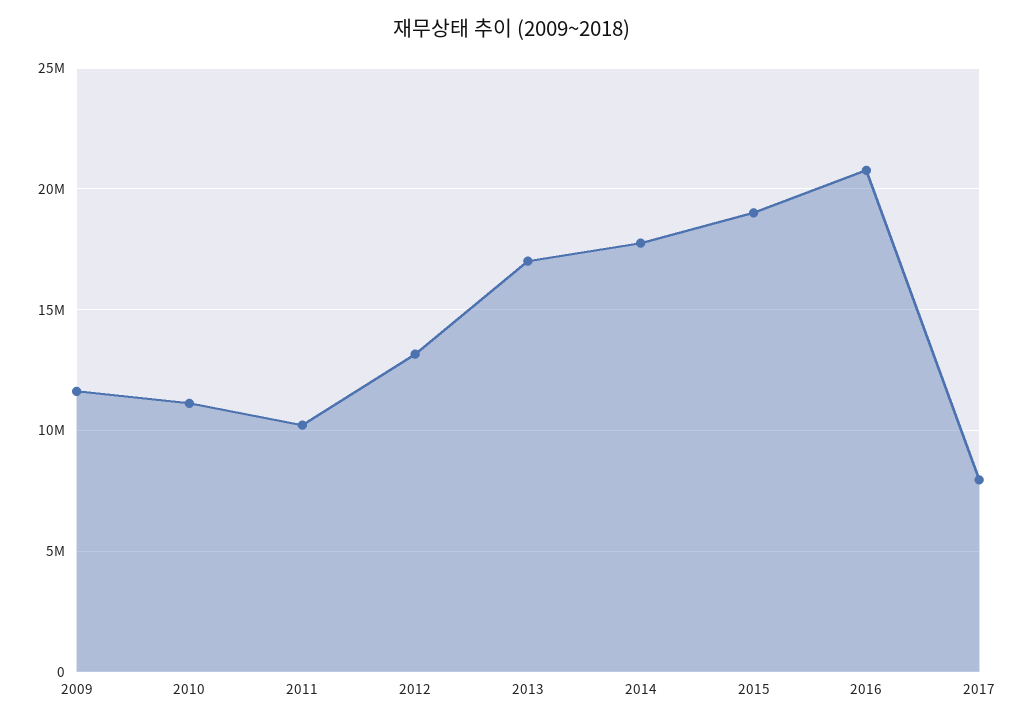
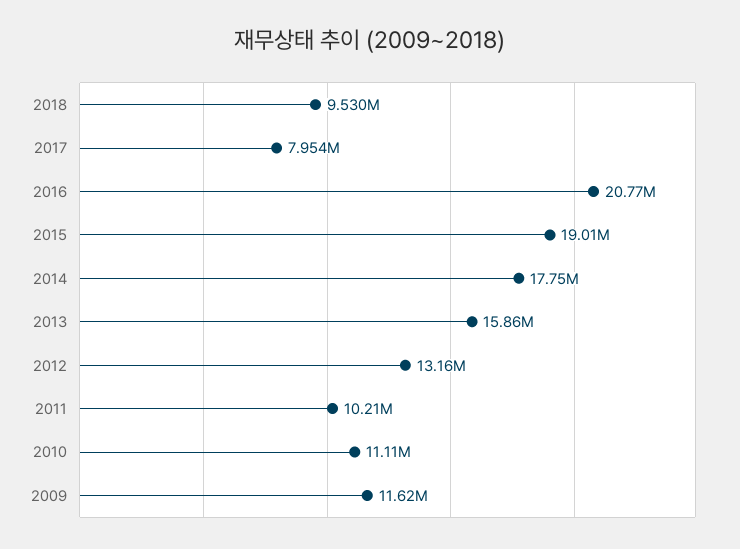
  {
    "2009": 11620000,
    "2010": 11110000,
    "2011": 10210000,
    "2012": 13160000,
-   "2013": 17000000,
+   "2013": 15860000,
    "2014": 17750000,
    "2015": 19010000,
    "2016": 20770000,
-   "2017": 7954000
+   "2017": 7954000,
+   "2018": 9530000
  }

